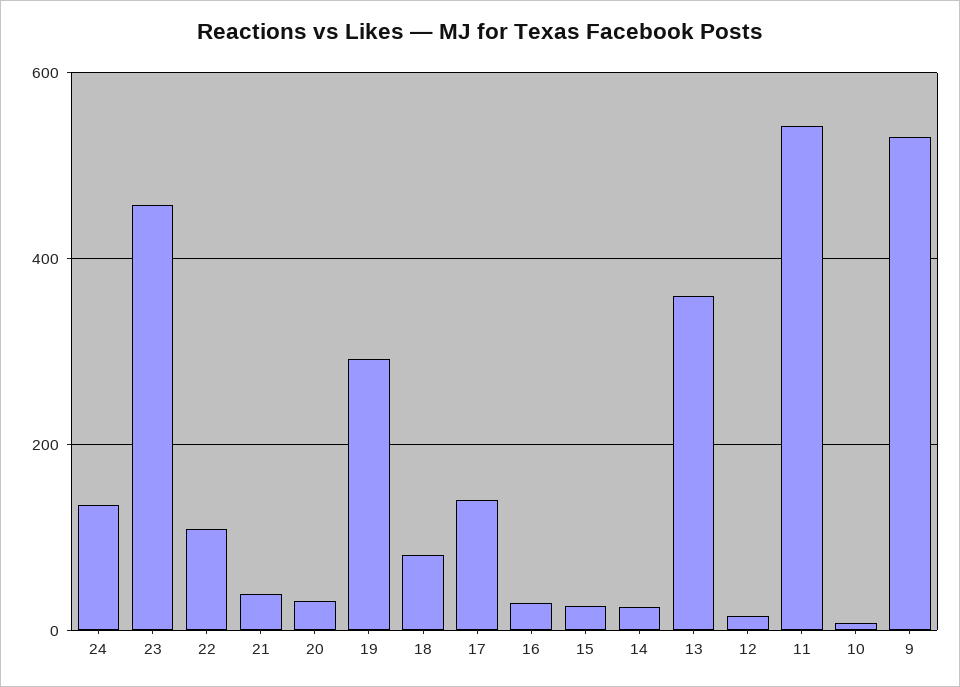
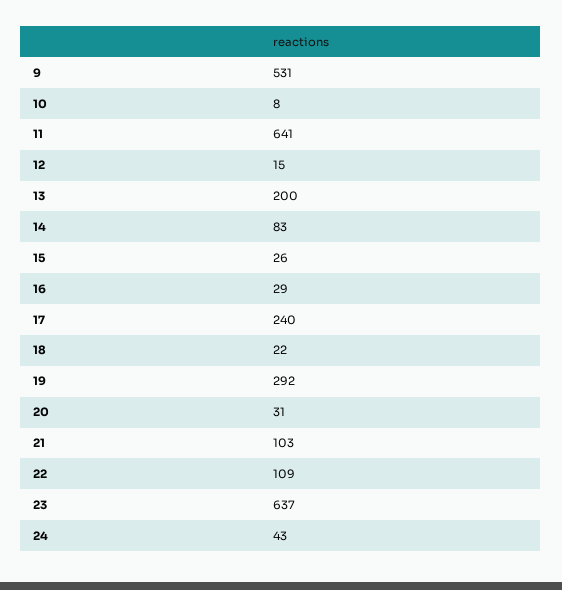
  {
-   "24": 140,
+   "24": 43,
-   "23": 460,
+   "23": 637,
    "22": 109,
-   "21": 40,
+   "21": 103,
    "20": 31,
    "19": 292,
-   "18": 80,
+   "18": 22,
-   "17": 140,
+   "17": 240,
    "16": 29,
    "15": 26,
-   "14": 20,
+   "14": 83,
-   "13": 360,
+   "13": 200,
    "12": 15,
-   "11": 540,
+   "11": 641,
    "10": 8,
    "9": 531
  }

